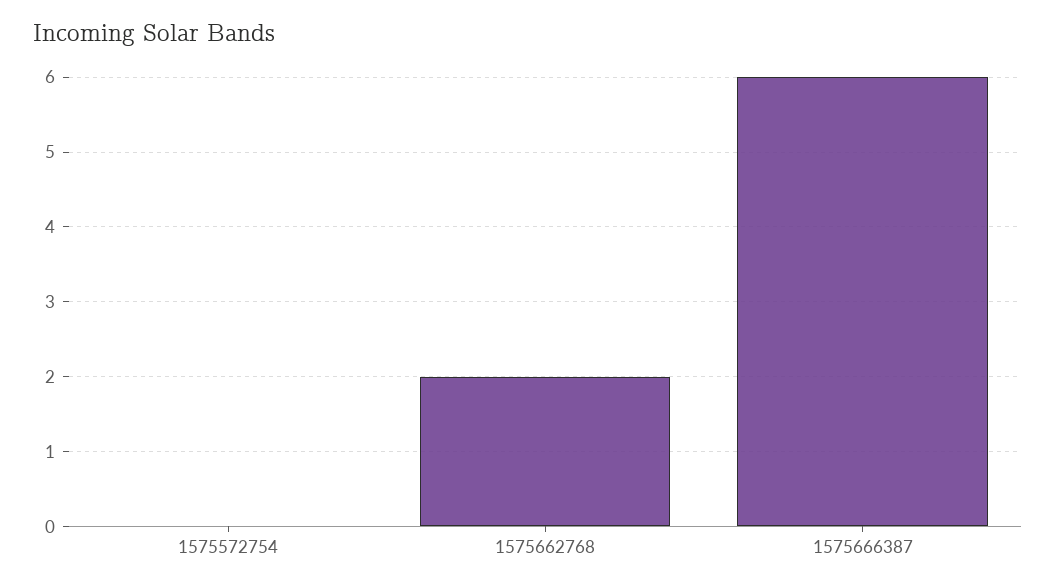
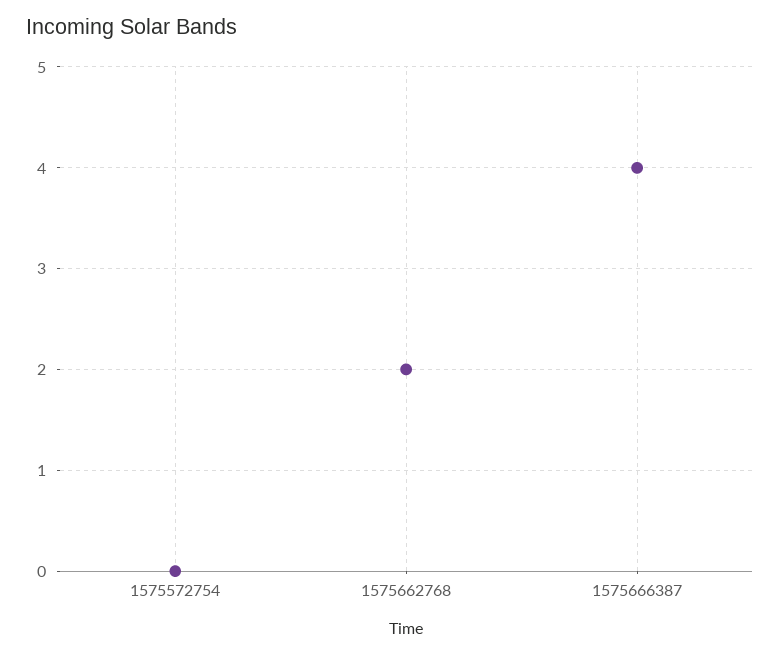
  {
    "1575572754": 0,
    "1575662768": 2,
-   "1575666387": 6
+   "1575666387": 4
  }

